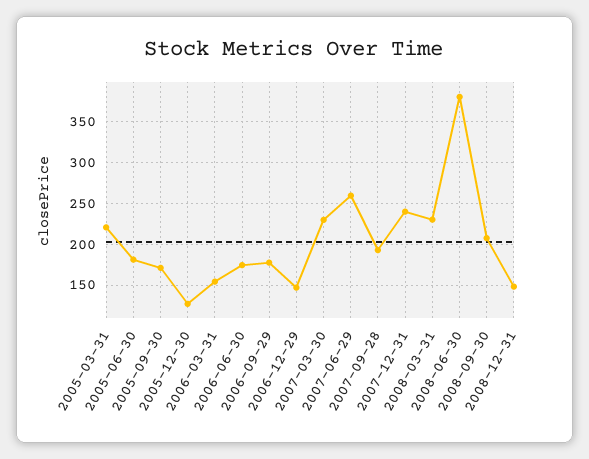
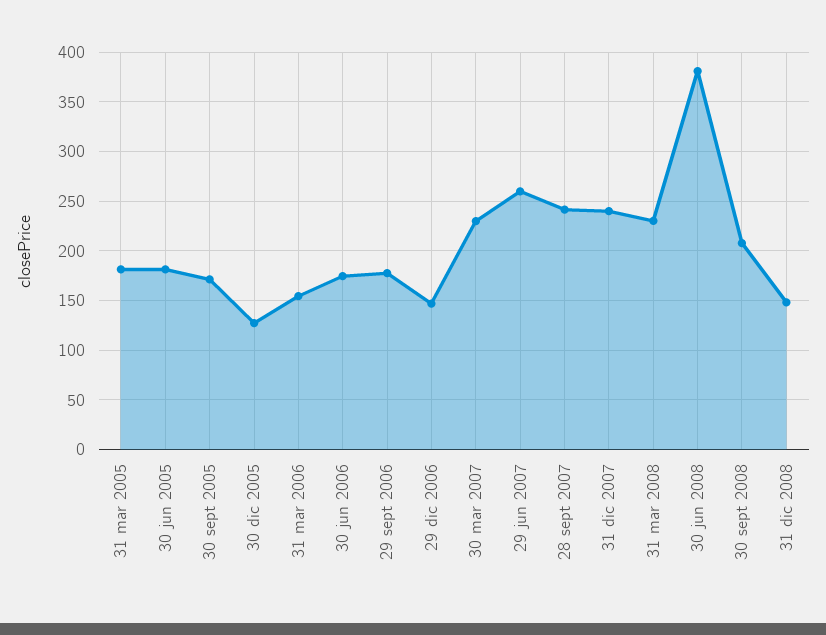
  {
-   "2005-03-31": 220,
+   "2005-03-31": 180,
    "2005-06-30": 180,
    "2005-09-30": 170,
    "2005-12-30": 130,
    "2006-03-31": 150,
    "2006-06-30": 170,
    "2006-09-29": 180,
    "2006-12-29": 150,
    "2007-03-30": 230,
    "2007-06-29": 260,
-   "2007-09-28": 190,
+   "2007-09-28": 240,
    "2007-12-31": 240,
    "2008-03-31": 230,
    "2008-06-30": 380,
    "2008-09-30": 210,
    "2008-12-31": 150
  }

